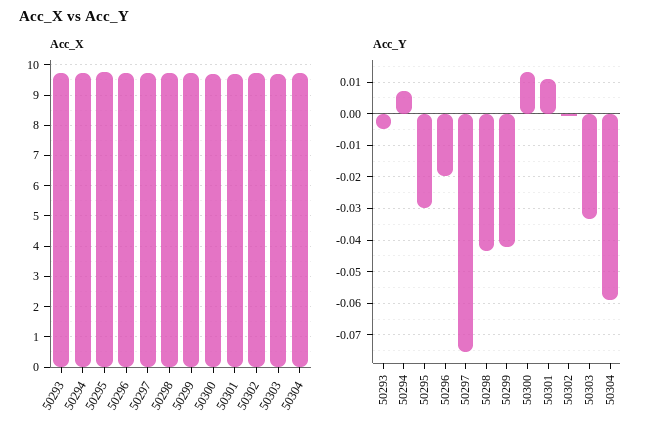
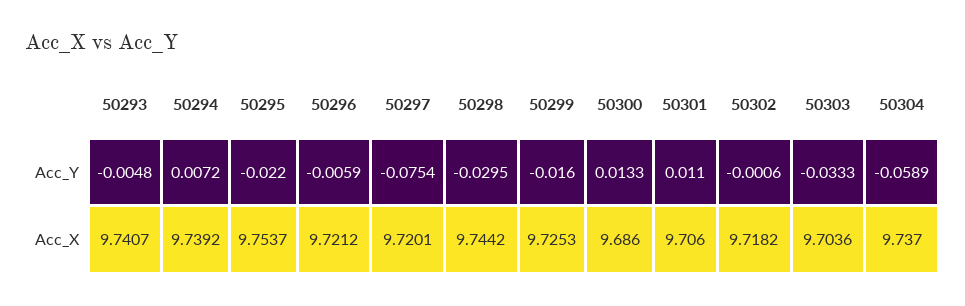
  {
    "Acc_X": {
      "50293": 9.7407,
      "50294": 9.7392,
      "50295": 9.7537,
      "50296": 9.7212,
      "50297": 9.7201,
      "50298": 9.7442,
      "50299": 9.7253,
      "50300": 9.686,
      "50301": 9.706,
      "50302": 9.7182,
      "50303": 9.7036,
      "50304": 9.737
    },
    "Acc_Y": {
      "50293": -0.0048,
      "50294": 0.0072,
-     "50295": -0.03,
+     "50295": -0.022,
-     "50296": -0.02,
+     "50296": -0.0059,
      "50297": -0.0754,
-     "50298": -0.044,
+     "50298": -0.0295,
-     "50299": -0.042,
+     "50299": -0.016,
      "50300": 0.0133,
      "50301": 0.011,
      "50302": -0.0006,
      "50303": -0.0333,
      "50304": -0.0589
    }
  }

